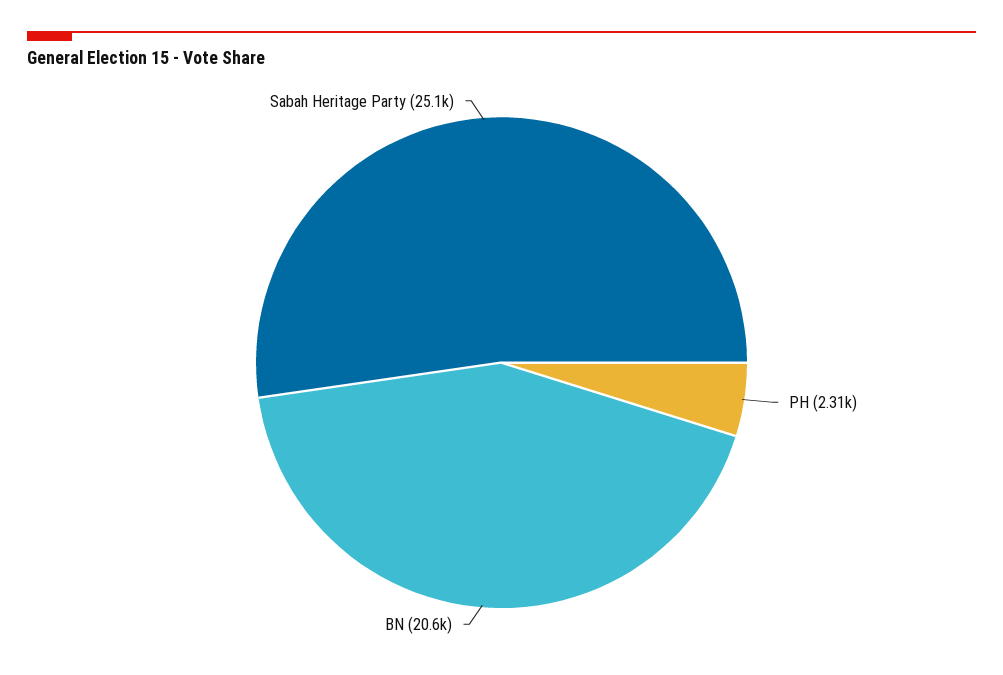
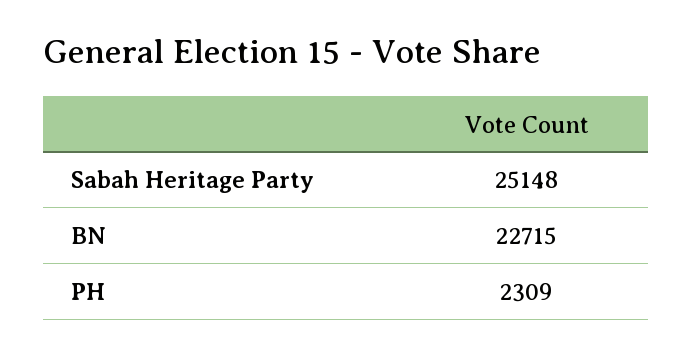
  {
    "PH": 2309,
-   "BN": 20600,
+   "BN": 22715,
    "Sabah Heritage Party": 25148
  }

